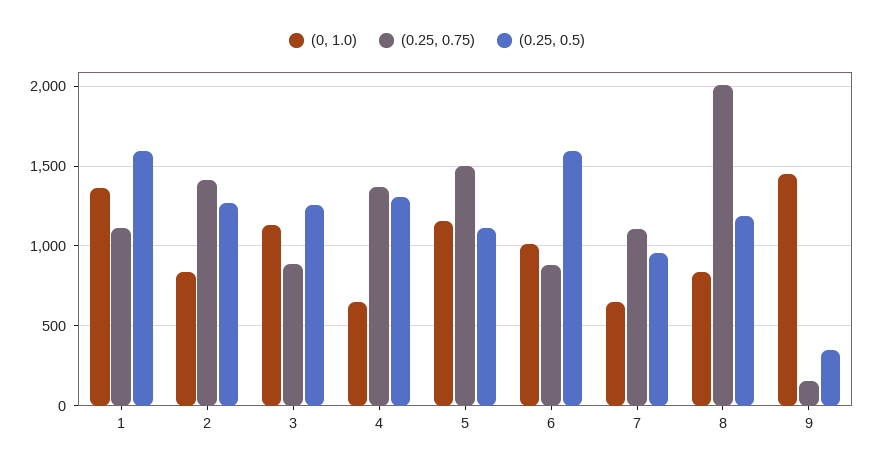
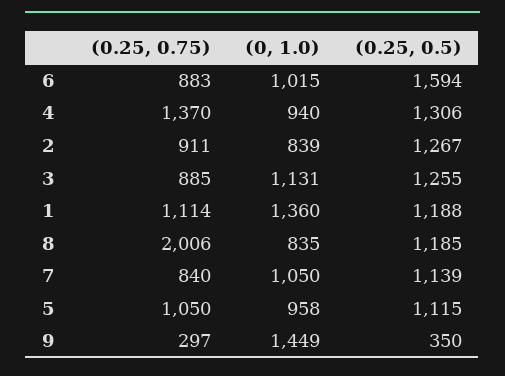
  {
    "(0, 1.0)": {
      "1": 1360,
      "2": 839,
      "3": 1131,
-     "4": 650,
+     "4": 940,
-     "5": 1150,
+     "5": 958,
      "6": 1015,
-     "7": 650,
+     "7": 1050,
      "8": 835,
      "9": 1449
    },
    "(0.25, 0.75)": {
      "1": 1114,
-     "2": 1400,
+     "2": 911,
      "3": 885,
      "4": 1370,
-     "5": 1500,
+     "5": 1050,
      "6": 883,
-     "7": 1100,
+     "7": 840,
      "8": 2006,
-     "9": 150
+     "9": 297
    },
    "(0.25, 0.5)": {
-     "1": 1600,
+     "1": 1188,
      "2": 1267,
      "3": 1255,
      "4": 1306,
      "5": 1115,
      "6": 1594,
-     "7": 950,
+     "7": 1139,
      "8": 1185,
      "9": 350
    }
  }

